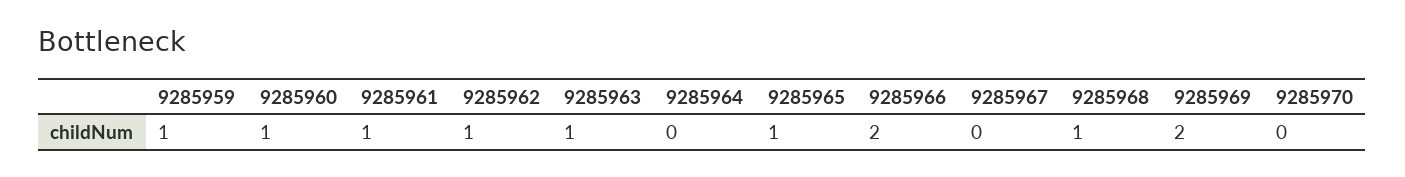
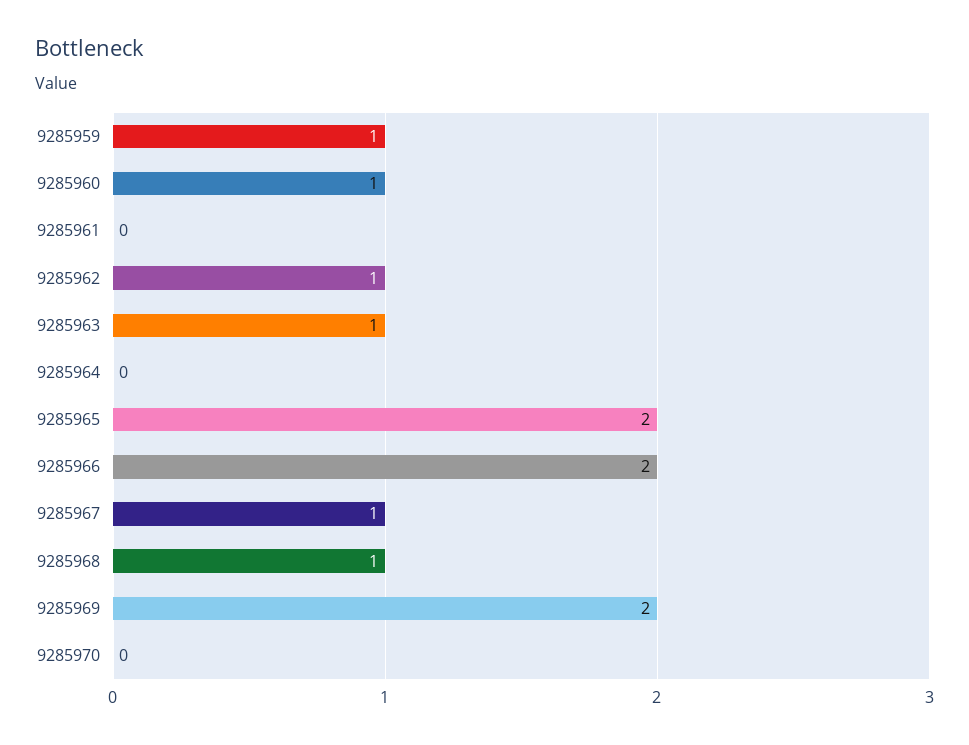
  {
    "9285959": 1,
    "9285960": 1,
-   "9285961": 1,
+   "9285961": 0,
    "9285962": 1,
    "9285963": 1,
    "9285964": 0,
-   "9285965": 1,
+   "9285965": 2,
    "9285966": 2,
-   "9285967": 0,
+   "9285967": 1,
    "9285968": 1,
    "9285969": 2,
    "9285970": 0
  }

